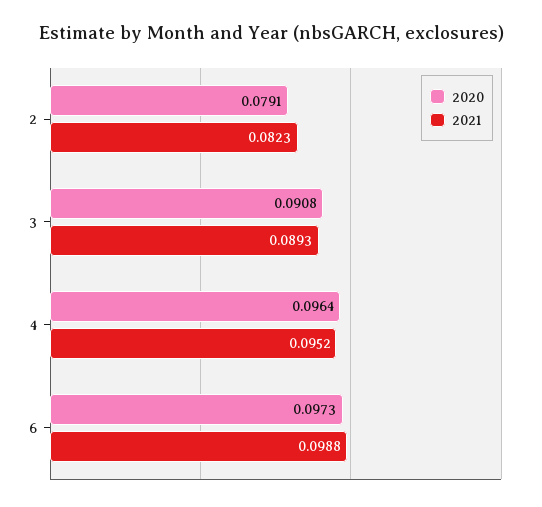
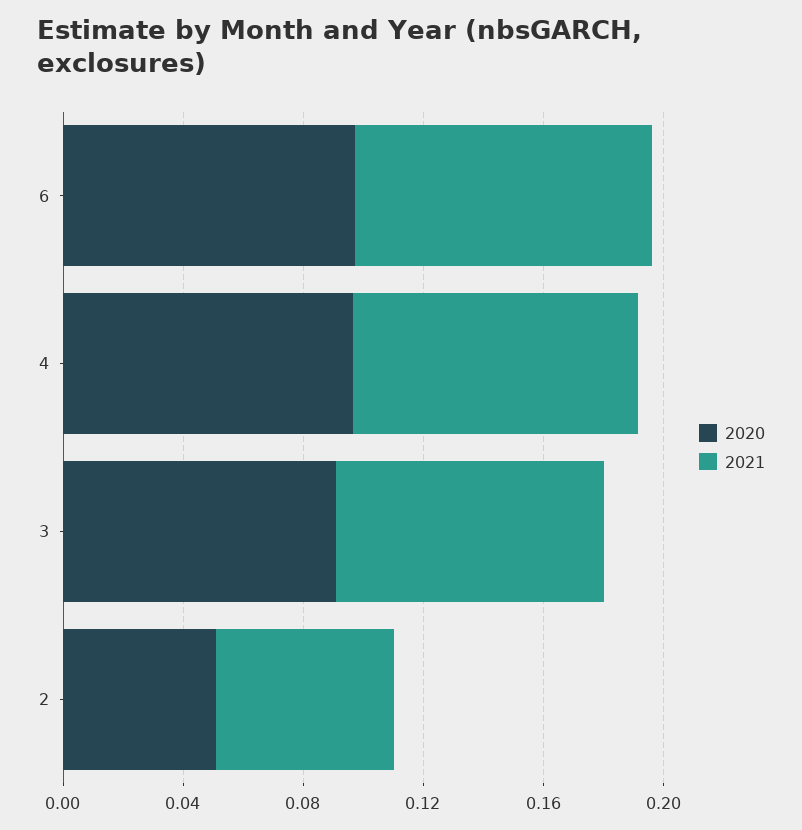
  {
    "2020": {
-     "2": 0.0791,
+     "2": 0.05,
      "3": 0.0908,
      "4": 0.0964,
      "6": 0.0973
    },
    "2021": {
-     "2": 0.0823,
+     "2": 0.06,
      "3": 0.0893,
      "4": 0.0952,
      "6": 0.0988
    }
  }

